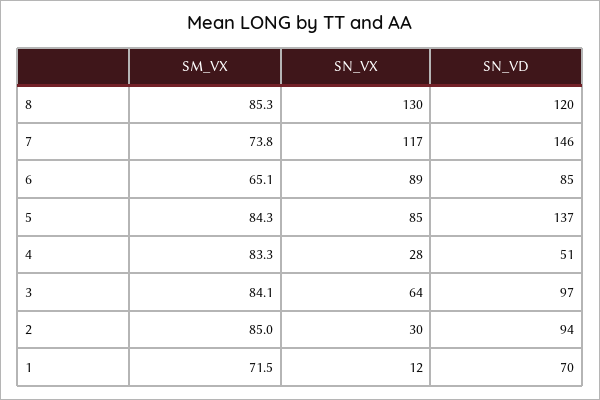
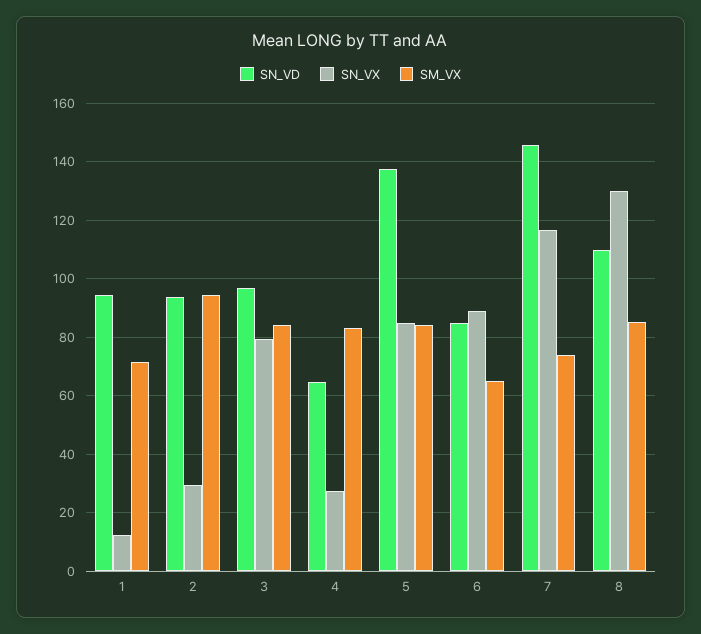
  {
    "SM_VX": {
      "8": 85.3,
      "7": 73.8,
      "6": 65.1,
      "5": 84.3,
      "4": 83.3,
      "3": 84.1,
-     "2": 85,
+     "2": 95,
      "1": 71.5
    },
    "SN_VX": {
      "8": 130,
      "7": 117,
      "6": 89,
      "5": 85,
      "4": 28,
-     "3": 64,
+     "3": 80,
      "2": 30,
      "1": 12
    },
    "SN_VD": {
-     "8": 120,
+     "8": 110,
      "7": 146,
      "6": 85,
      "5": 137,
-     "4": 51,
+     "4": 65,
      "3": 97,
      "2": 94,
-     "1": 70
+     "1": 95
    }
  }

